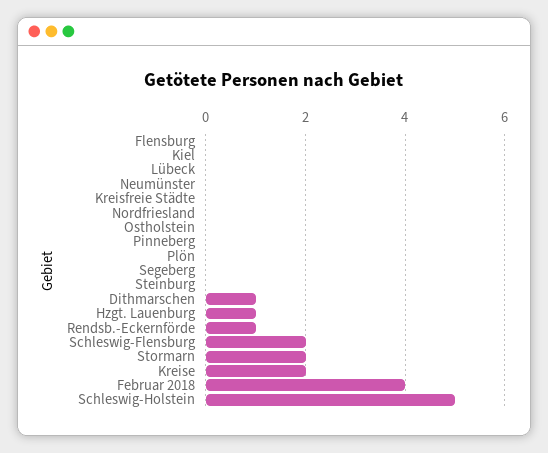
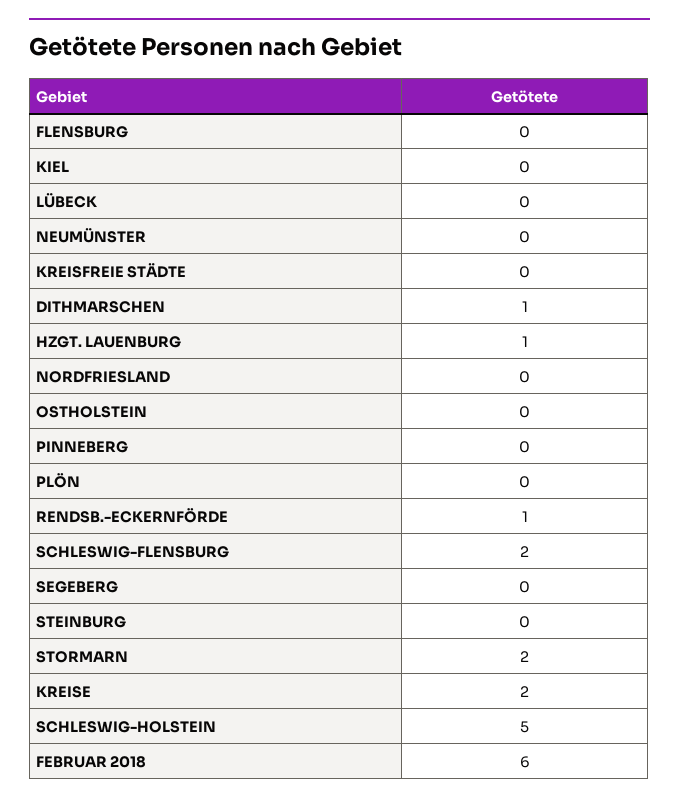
  {
    "Flensburg": 0,
    "Kiel": 0,
    "Lübeck": 0,
    "Neumünster": 0,
    "Kreisfreie Städte": 0,
    "Nordfriesland": 0,
    "Ostholstein": 0,
    "Pinneberg": 0,
    "Plön": 0,
    "Segeberg": 0,
    "Steinburg": 0,
    "Dithmarschen": 1,
    "Hzgt. Lauenburg": 1,
    "Rendsb.-Eckernförde": 1,
    "Schleswig-Flensburg": 2,
    "Stormarn": 2,
    "Kreise": 2,
-   "Februar 2018": 4,
+   "Februar 2018": 6,
    "Schleswig-Holstein": 5
  }

